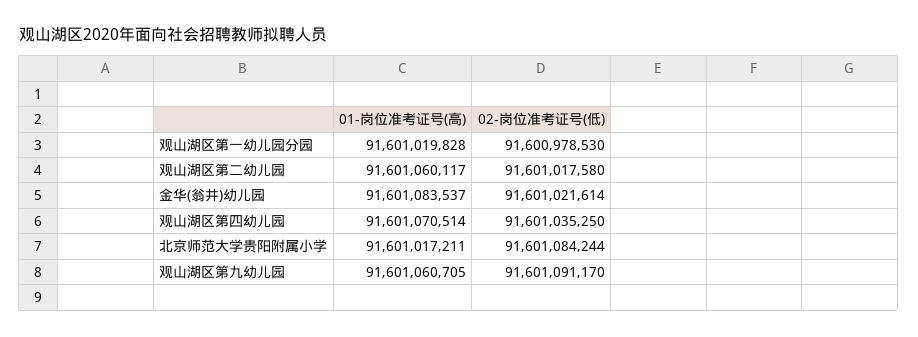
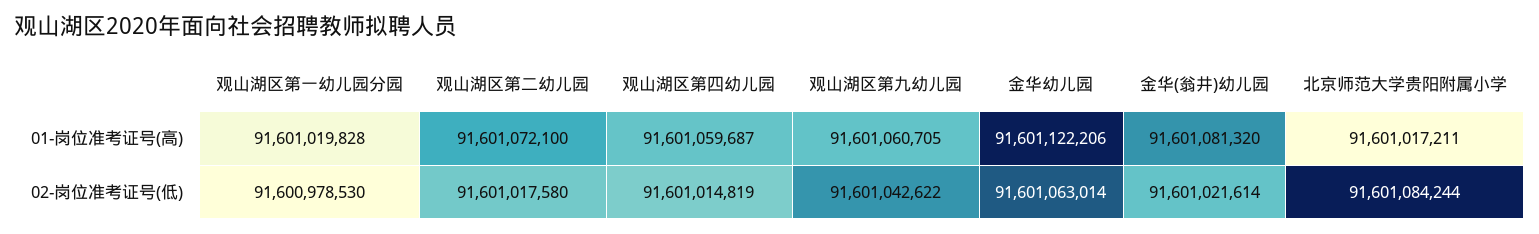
  {
    "01-岗位准考证号(高)": {
      "观山湖区第一幼儿园分园": 91601019828,
-     "观山湖区第二幼儿园": 91601060117,
+     "观山湖区第二幼儿园": 91601072100,
-     "金华(翁井)幼儿园": 91601083537,
+     "金华(翁井)幼儿园": 91601081320,
-     "观山湖区第四幼儿园": 91601070514,
+     "观山湖区第四幼儿园": 91601059687,
      "北京师范大学贵阳附属小学": 91601017211,
-     "观山湖区第九幼儿园": 91601060705
+     "观山湖区第九幼儿园": 91601060705,
+     "金华幼儿园": 91601122206
    },
    "02-岗位准考证号(低)": {
      "观山湖区第一幼儿园分园": 91600978530,
      "观山湖区第二幼儿园": 91601017580,
      "金华(翁井)幼儿园": 91601021614,
-     "观山湖区第四幼儿园": 91601035250,
+     "观山湖区第四幼儿园": 91601014819,
      "北京师范大学贵阳附属小学": 91601084244,
-     "观山湖区第九幼儿园": 91601091170
+     "观山湖区第九幼儿园": 91601042622,
+     "金华幼儿园": 91601063014
    }
  }

